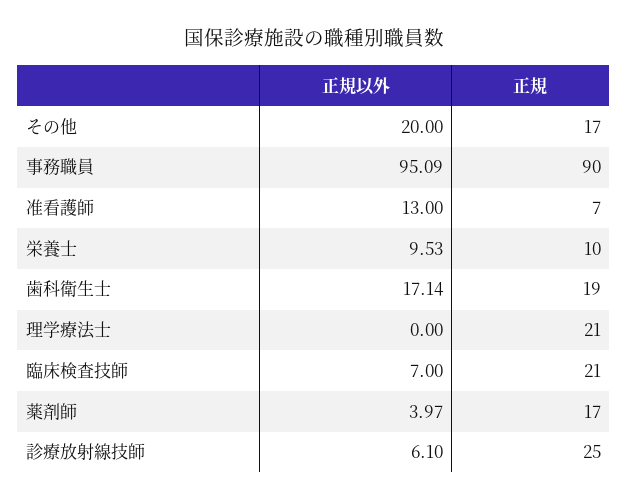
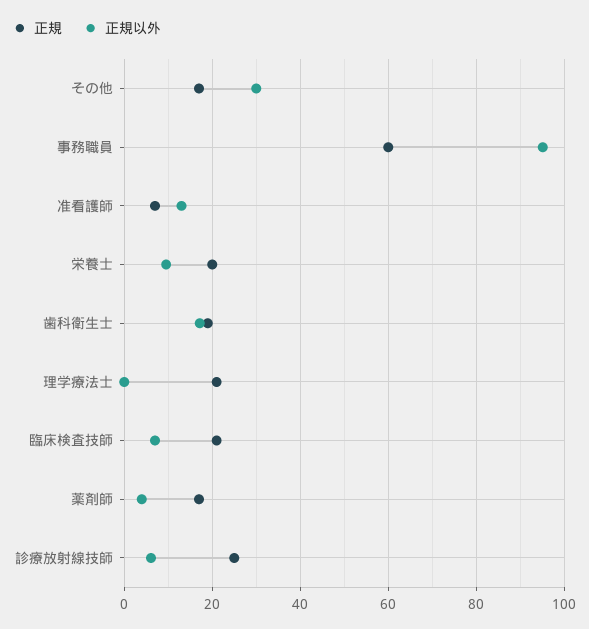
  {
    "正規以外": {
-     "その他": 20,
+     "その他": 30,
      "事務職員": 95.09,
      "准看護師": 13,
      "栄養士": 9.53,
      "歯科衛生士": 17.14,
      "理学療法士": 0,
      "臨床検査技師": 7,
      "薬剤師": 3.97,
      "診療放射線技師": 6.1
    },
    "正規": {
      "その他": 17,
-     "事務職員": 90,
+     "事務職員": 60,
      "准看護師": 7,
-     "栄養士": 10,
+     "栄養士": 20,
      "歯科衛生士": 19,
      "理学療法士": 21,
      "臨床検査技師": 21,
      "薬剤師": 17,
      "診療放射線技師": 25
    }
  }

